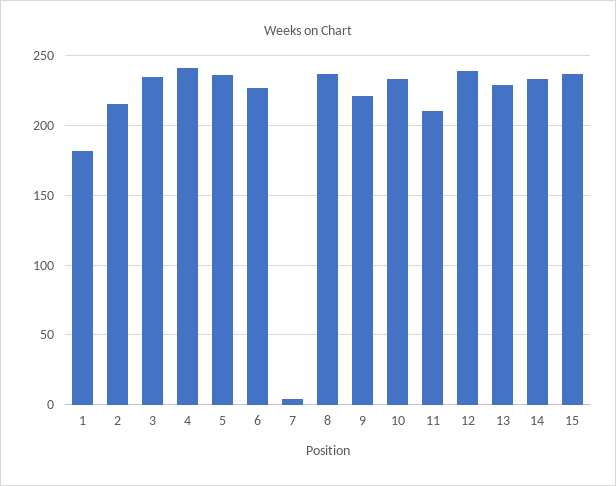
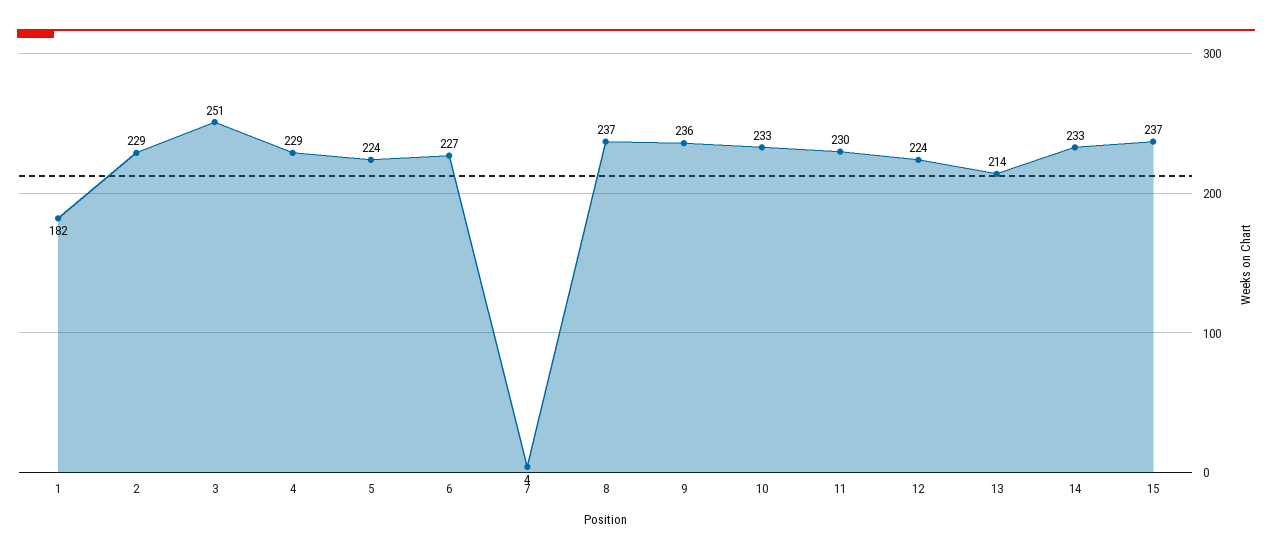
  {
    "1": 182,
-   "2": 215,
+   "2": 229,
-   "3": 235,
+   "3": 251,
-   "4": 240,
+   "4": 229,
-   "5": 235,
+   "5": 224,
    "6": 227,
    "7": 4,
    "8": 237,
-   "9": 220,
+   "9": 236,
    "10": 233,
-   "11": 210,
+   "11": 230,
-   "12": 240,
+   "12": 224,
-   "13": 230,
+   "13": 214,
    "14": 233,
    "15": 237
  }

